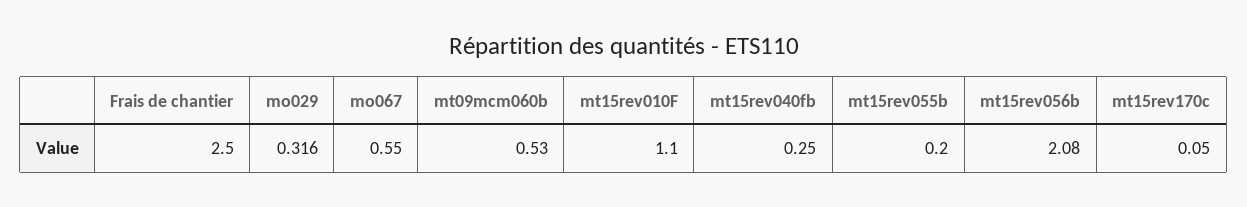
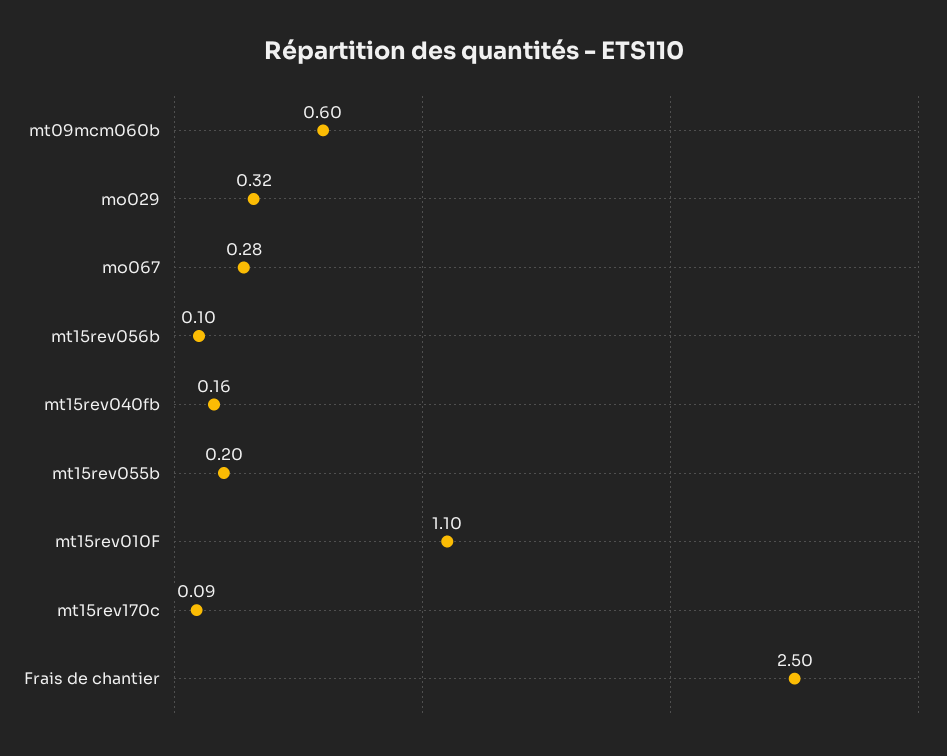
  {
    "Frais de chantier": 2.5,
    "mo029": 0.316,
-   "mo067": 0.55,
+   "mo067": 0.28,
-   "mt09mcm060b": 0.53,
+   "mt09mcm060b": 0.6,
    "mt15rev010F": 1.1,
-   "mt15rev040fb": 0.25,
+   "mt15rev040fb": 0.16,
    "mt15rev055b": 0.2,
-   "mt15rev056b": 2.08,
+   "mt15rev056b": 0.1,
-   "mt15rev170c": 0.05
+   "mt15rev170c": 0.09
  }

